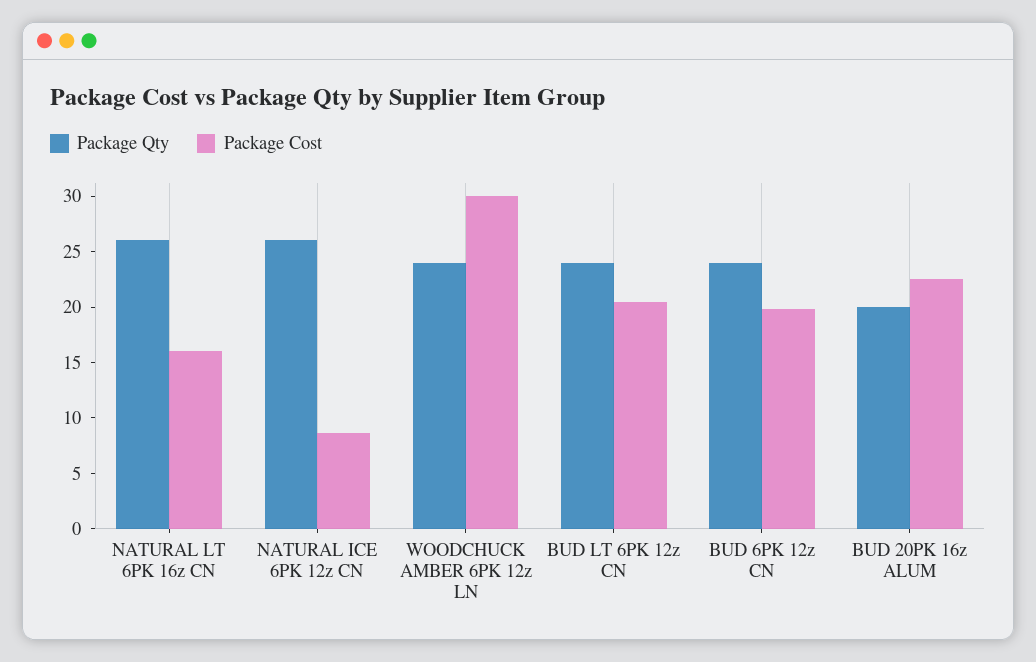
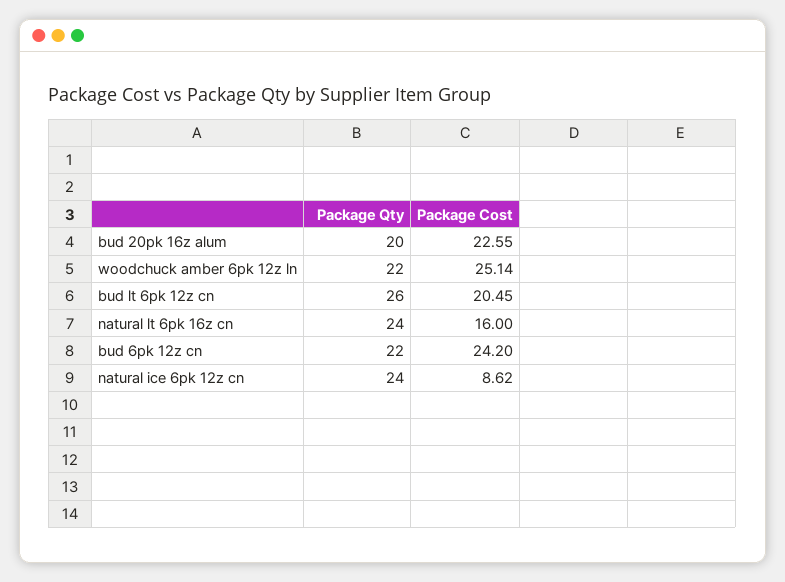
  {
    "Package Qty": {
-     "NATURAL LT 6PK 16z CN": 26,
+     "NATURAL LT 6PK 16z CN": 24,
-     "NATURAL ICE 6PK 12z CN": 26,
+     "NATURAL ICE 6PK 12z CN": 24,
-     "WOODCHUCK AMBER 6PK 12z LN": 24,
+     "WOODCHUCK AMBER 6PK 12z LN": 22,
-     "BUD LT 6PK 12z CN": 24,
+     "BUD LT 6PK 12z CN": 26,
-     "BUD 6PK 12z CN": 24,
+     "BUD 6PK 12z CN": 22,
      "BUD 20PK 16z ALUM": 20
    },
    "Package Cost": {
      "NATURAL LT 6PK 16z CN": 16,
      "NATURAL ICE 6PK 12z CN": 8.62,
-     "WOODCHUCK AMBER 6PK 12z LN": 30,
+     "WOODCHUCK AMBER 6PK 12z LN": 25.14,
      "BUD LT 6PK 12z CN": 20.45,
-     "BUD 6PK 12z CN": 20,
+     "BUD 6PK 12z CN": 24.2,
      "BUD 20PK 16z ALUM": 22.55
    }
  }

